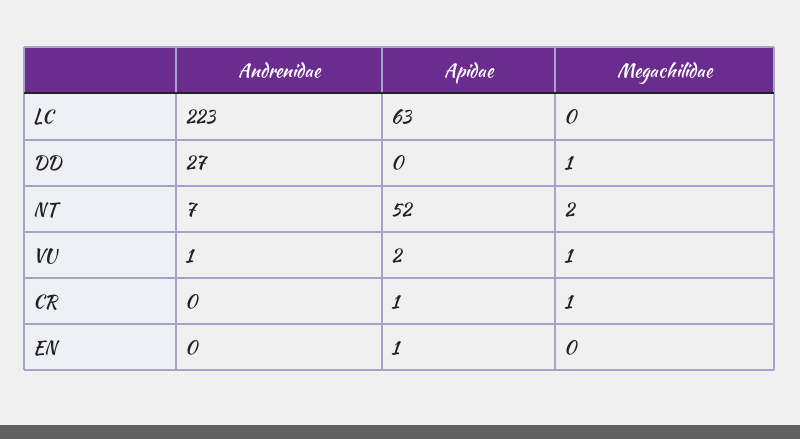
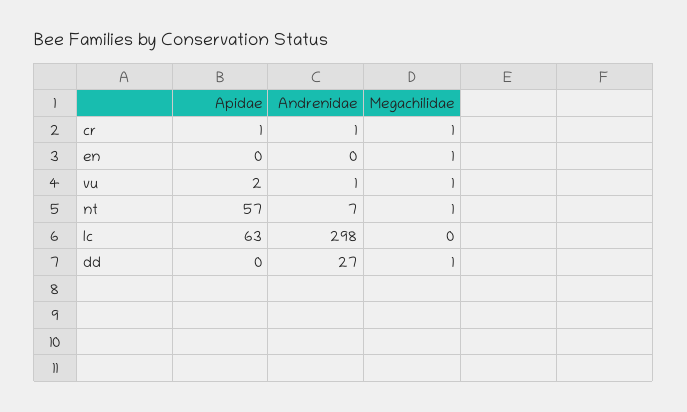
  {
    "Andrenidae": {
-     "LC": 223,
+     "LC": 298,
      "DD": 27,
      "NT": 7,
      "VU": 1,
-     "CR": 0,
+     "CR": 1,
      "EN": 0
    },
    "Apidae": {
      "LC": 63,
      "DD": 0,
-     "NT": 52,
+     "NT": 57,
      "VU": 2,
      "CR": 1,
-     "EN": 1
+     "EN": 0
    },
    "Megachilidae": {
      "LC": 0,
      "DD": 1,
-     "NT": 2,
+     "NT": 1,
      "VU": 1,
      "CR": 1,
-     "EN": 0
+     "EN": 1
    }
  }

